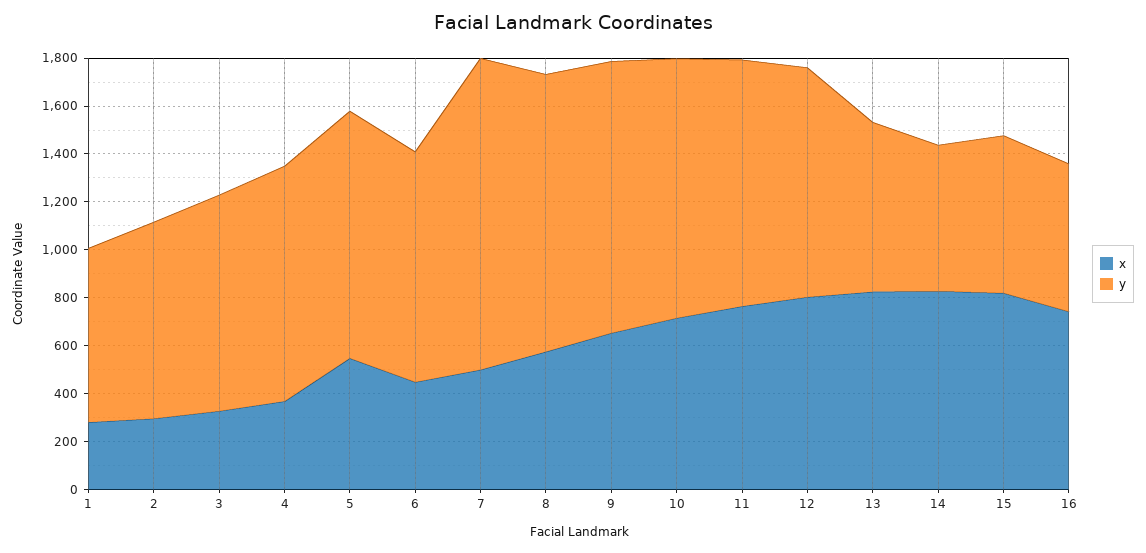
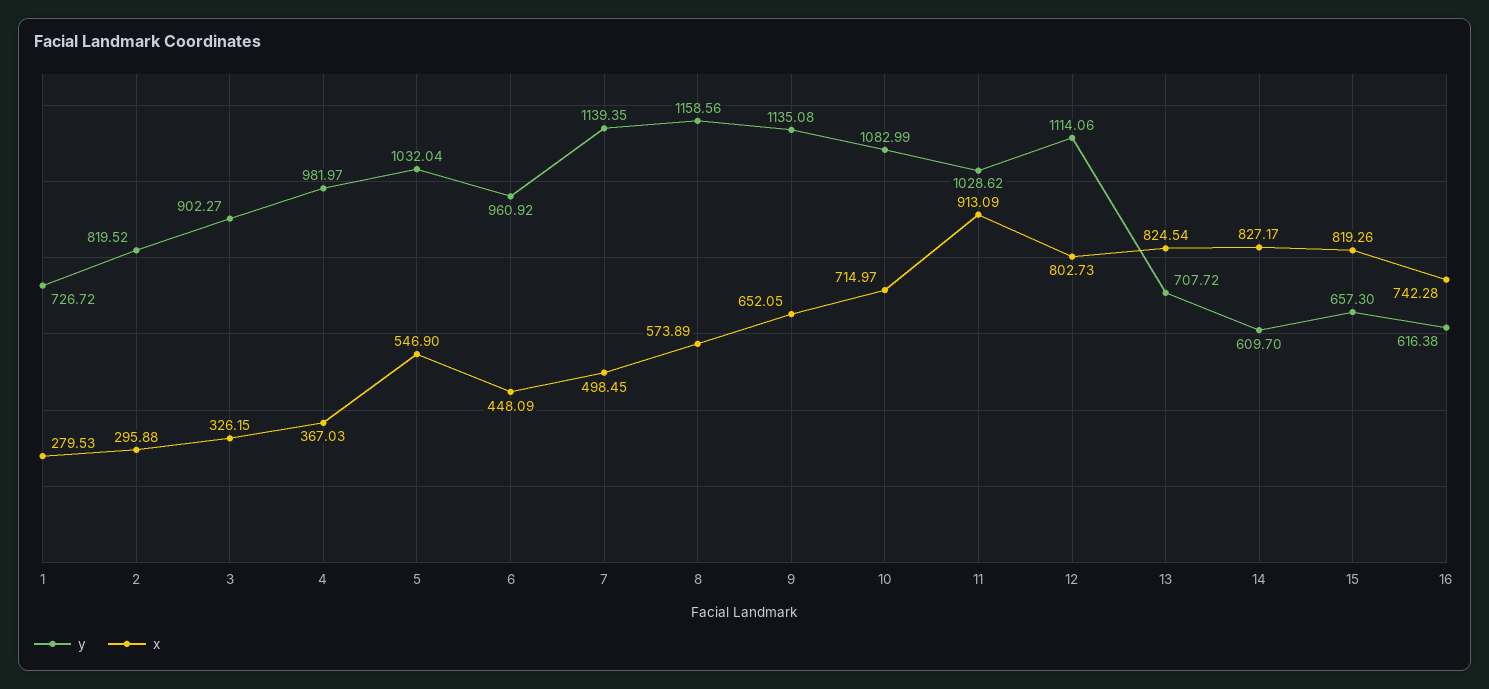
  {
    "x": {
      "1": 279.53,
      "2": 295.88,
      "3": 326.15,
      "4": 367.03,
      "5": 546.9,
      "6": 448.09,
      "7": 498.45,
      "8": 573.89,
      "9": 652.05,
      "10": 714.97,
-     "11": 750,
+     "11": 913.09,
      "12": 802.73,
      "13": 824.54,
      "14": 827.17,
      "15": 819.26,
      "16": 742.28
    },
    "y": {
      "1": 726.72,
      "2": 819.52,
      "3": 902.27,
      "4": 981.97,
      "5": 1032.04,
      "6": 960.92,
-     "7": 1300,
+     "7": 1139.35,
      "8": 1158.56,
      "9": 1135.08,
      "10": 1082.99,
      "11": 1028.62,
-     "12": 950,
+     "12": 1114.06,
      "13": 707.72,
      "14": 609.7,
      "15": 657.3,
      "16": 616.38
    }
  }

